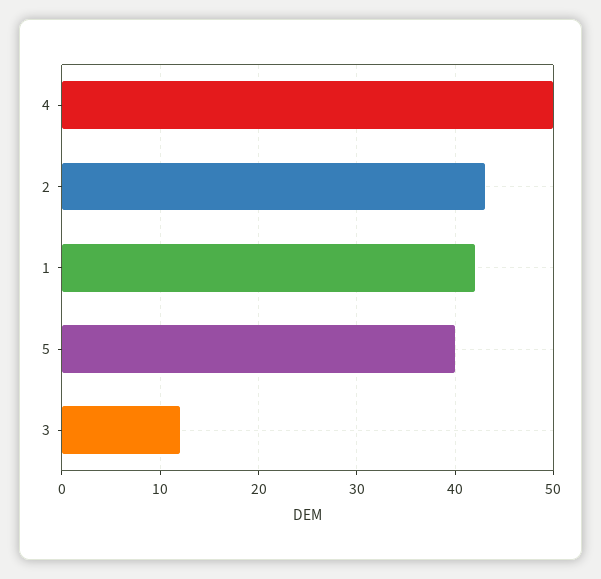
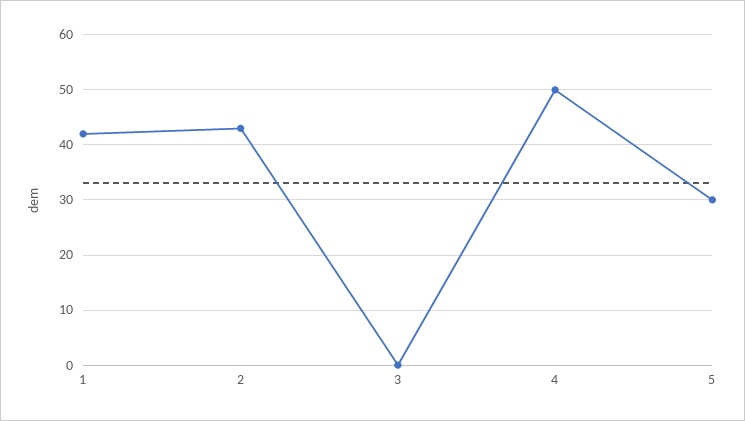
  {
    "4": 50,
    "2": 43,
    "1": 42,
-   "5": 40,
+   "5": 30,
-   "3": 12
+   "3": 0
  }

